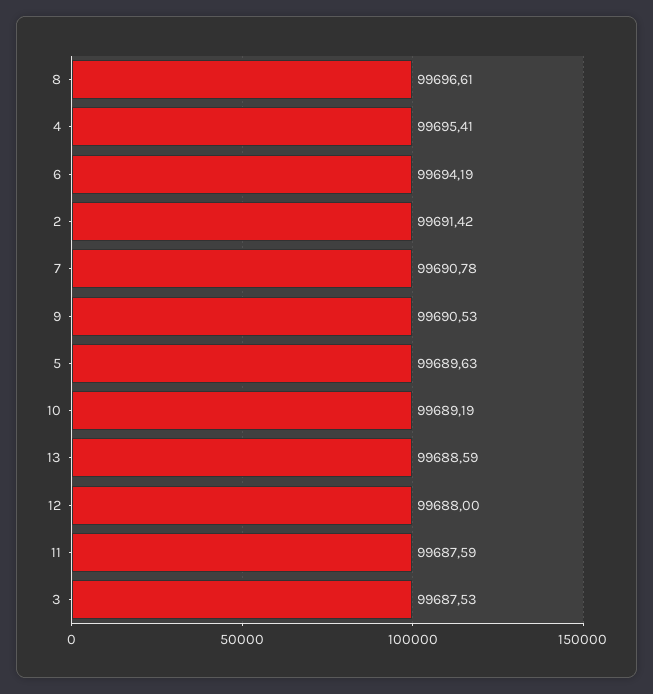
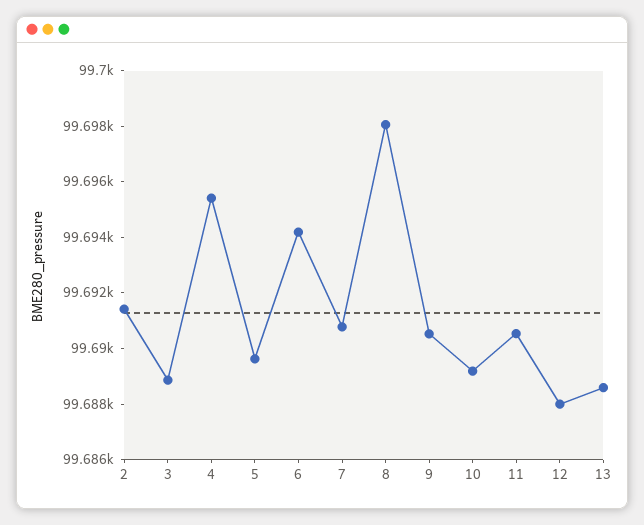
  {
-   "8": 99696.61,
+   "8": 99698,
    "4": 99695.41,
    "6": 99694.19,
    "2": 99691.42,
    "7": 99690.78,
    "9": 99690.53,
    "5": 99689.63,
    "10": 99689.19,
    "13": 99688.59,
    "12": 99688,
-   "11": 99687.59,
+   "11": 99690.5,
-   "3": 99687.53
+   "3": 99689
  }

